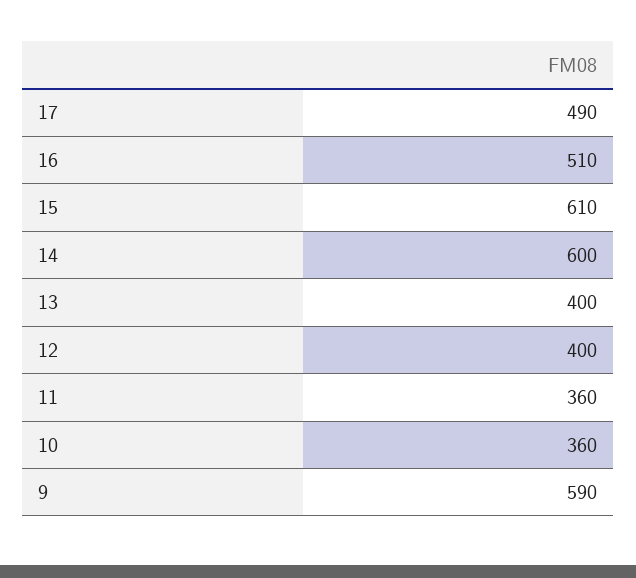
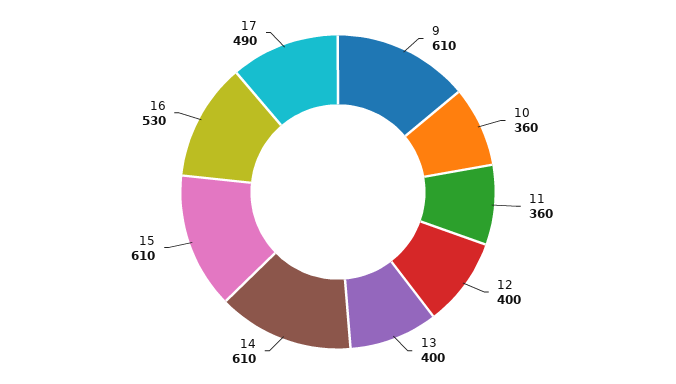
  {
    "17": 490,
-   "16": 510,
+   "16": 530,
    "15": 610,
-   "14": 600,
+   "14": 610,
    "13": 400,
    "12": 400,
    "11": 360,
    "10": 360,
-   "9": 590
+   "9": 610
  }

